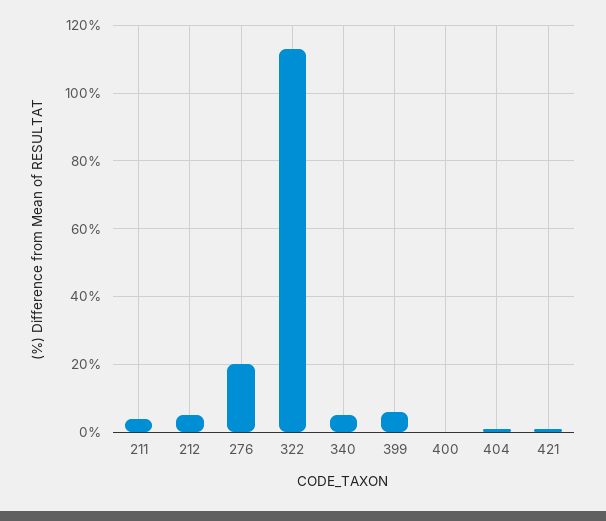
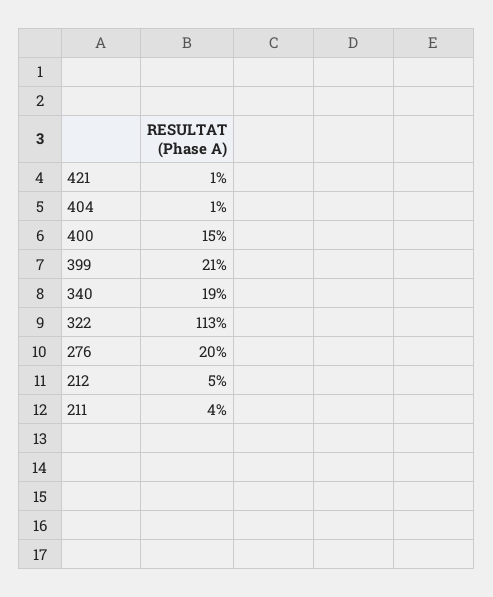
  {
    "211": 4,
    "212": 5,
    "276": 20,
    "322": 113,
-   "340": 5,
+   "340": 19,
-   "399": 5,
+   "399": 21,
-   "400": 0,
+   "400": 15,
    "404": 1,
    "421": 1
  }

